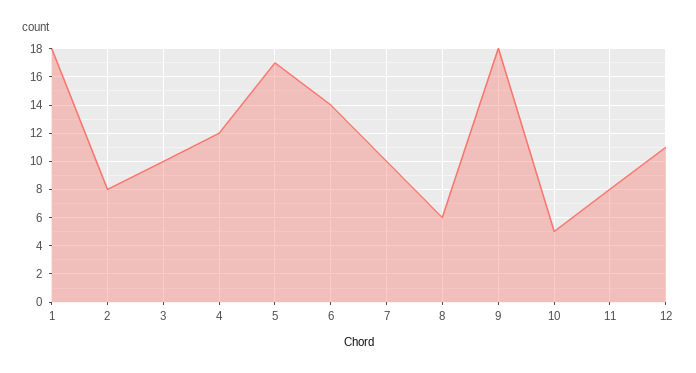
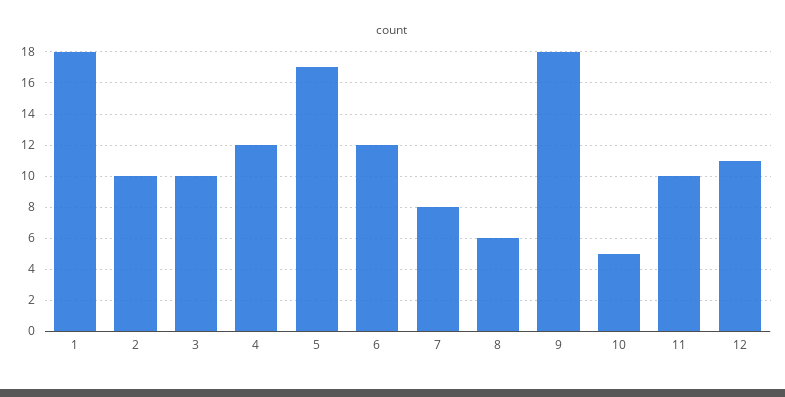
  {
    "1": 18,
-   "2": 8,
+   "2": 10,
    "3": 10,
    "4": 12,
    "5": 17,
-   "6": 14,
+   "6": 12,
-   "7": 10,
+   "7": 8,
    "8": 6,
    "9": 18,
    "10": 5,
-   "11": 8,
+   "11": 10,
    "12": 11
  }

